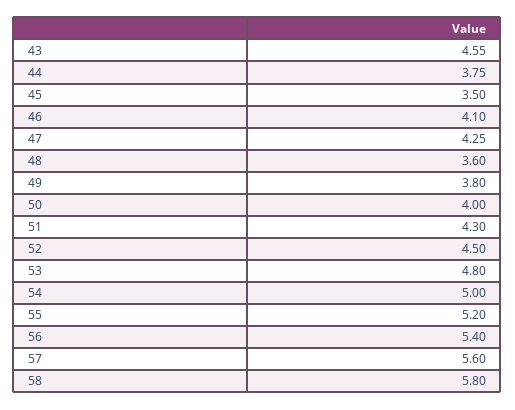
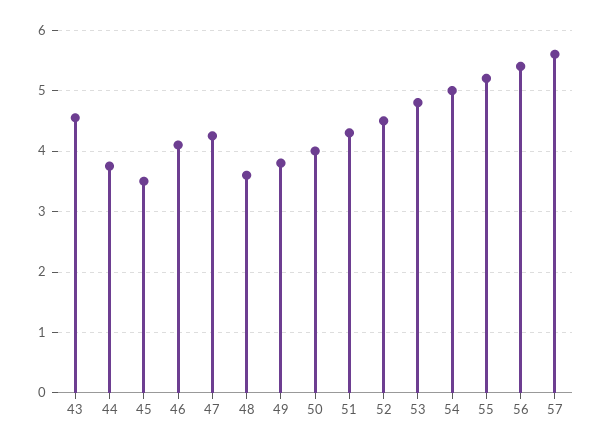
  {
    "43": 4.55,
    "44": 3.75,
    "45": 3.5,
    "46": 4.1,
    "47": 4.25,
    "48": 3.6,
    "49": 3.8,
    "50": 4,
    "51": 4.3,
    "52": 4.5,
    "53": 4.8,
    "54": 5,
    "55": 5.2,
    "56": 5.4,
-   "57": 5.6,
+   "57": 5.6
-   "58": 5.8
  }

